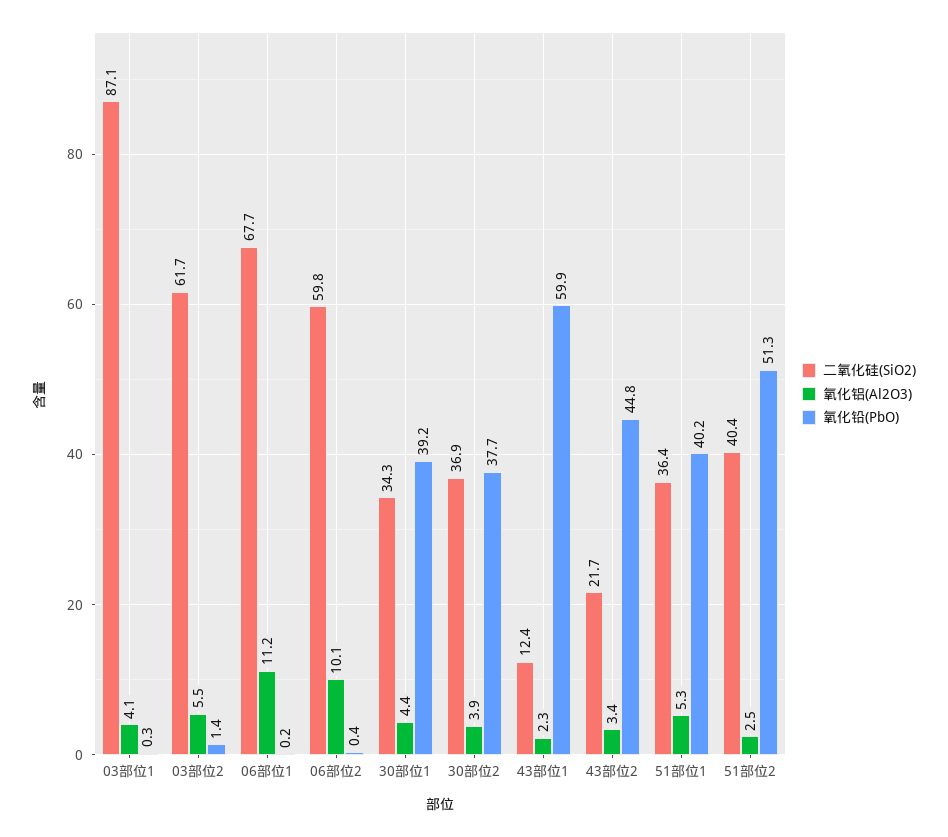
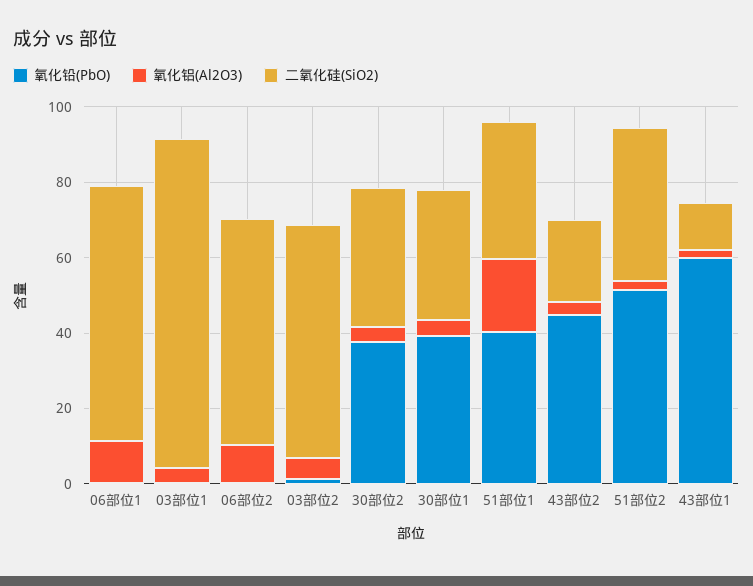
  {
    "二氧化硅(SiO2)": {
      "03部位1": 87.1,
      "03部位2": 61.7,
      "06部位1": 67.7,
      "06部位2": 59.8,
      "30部位1": 34.3,
      "30部位2": 36.9,
      "43部位1": 12.4,
      "43部位2": 21.7,
      "51部位1": 36.4,
      "51部位2": 40.4
    },
    "氧化铝(Al2O3)": {
      "03部位1": 4.1,
      "03部位2": 5.5,
      "06部位1": 11.2,
      "06部位2": 10.1,
      "30部位1": 4.4,
      "30部位2": 3.9,
      "43部位1": 2.3,
      "43部位2": 3.4,
-     "51部位1": 5.3,
+     "51部位1": 20,
      "51部位2": 2.5
    },
    "氧化铅(PbO)": {
      "03部位1": 0.3,
      "03部位2": 1.4,
      "06部位1": 0.2,
      "06部位2": 0.4,
      "30部位1": 39.2,
      "30部位2": 37.7,
      "43部位1": 59.9,
      "43部位2": 44.8,
      "51部位1": 40.2,
      "51部位2": 51.3
    }
  }

